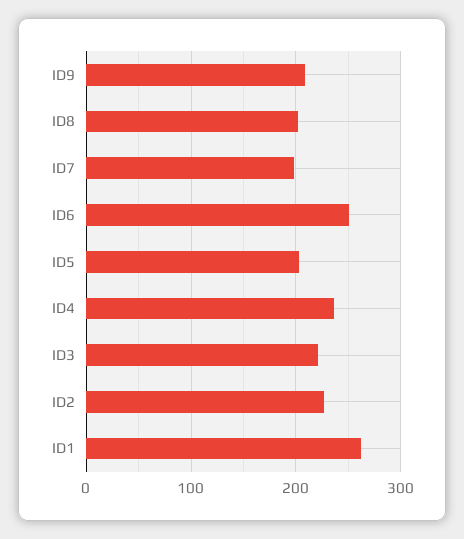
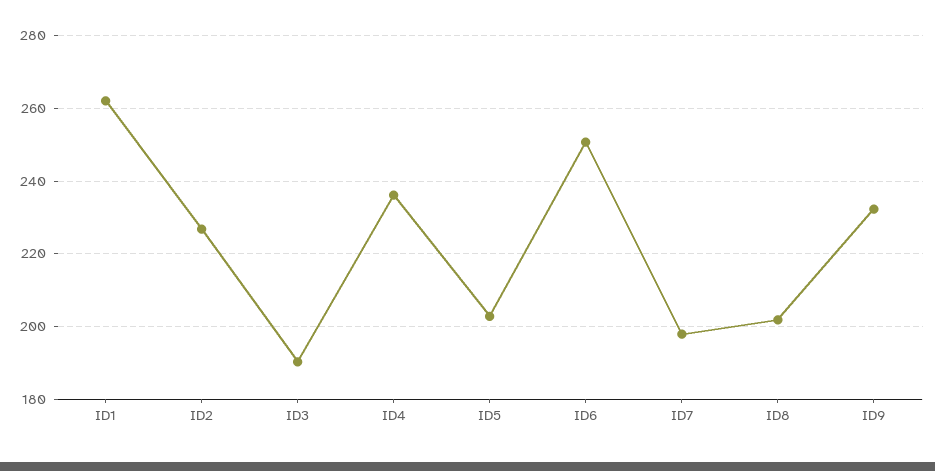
  {
-   "ID9": 210,
+   "ID9": 232,
    "ID8": 202,
    "ID7": 198,
    "ID6": 250,
    "ID5": 202,
    "ID4": 236,
-   "ID3": 220,
+   "ID3": 190,
    "ID2": 226,
    "ID1": 262
  }

